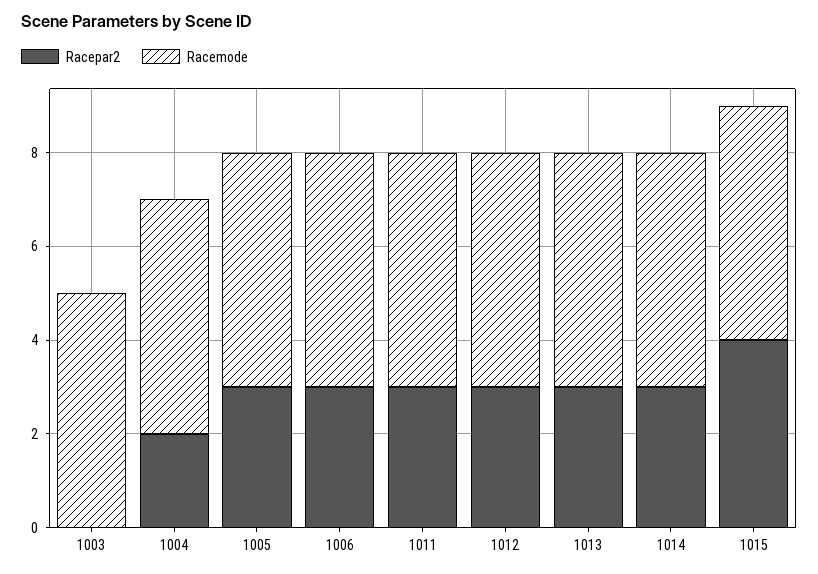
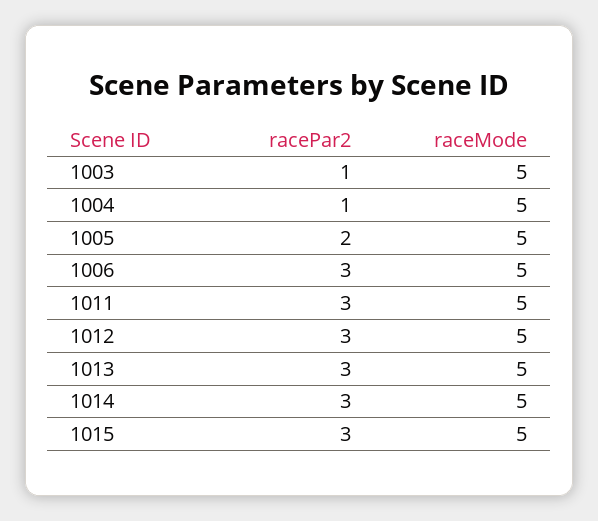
  {
    "Racepar2": {
-     "1003": 0,
+     "1003": 1,
-     "1004": 2,
+     "1004": 1,
-     "1005": 3,
+     "1005": 2,
      "1006": 3,
      "1011": 3,
      "1012": 3,
      "1013": 3,
      "1014": 3,
-     "1015": 4
+     "1015": 3
    },
    "Racemode": {
      "1003": 5,
      "1004": 5,
      "1005": 5,
      "1006": 5,
      "1011": 5,
      "1012": 5,
      "1013": 5,
      "1014": 5,
      "1015": 5
    }
  }

